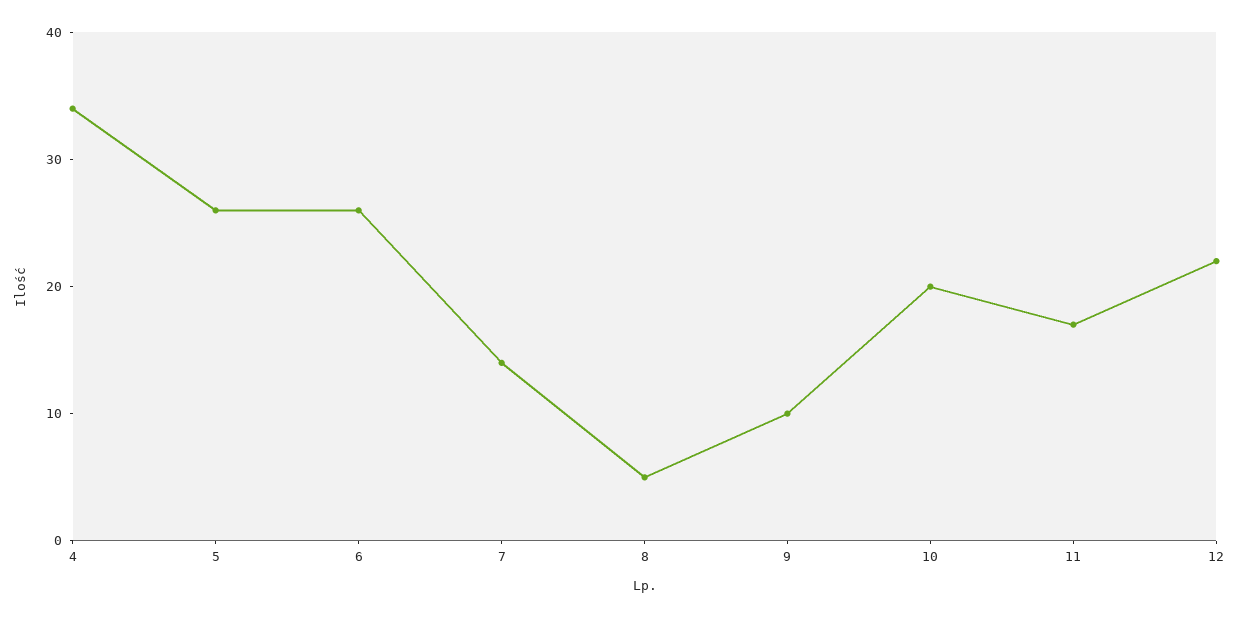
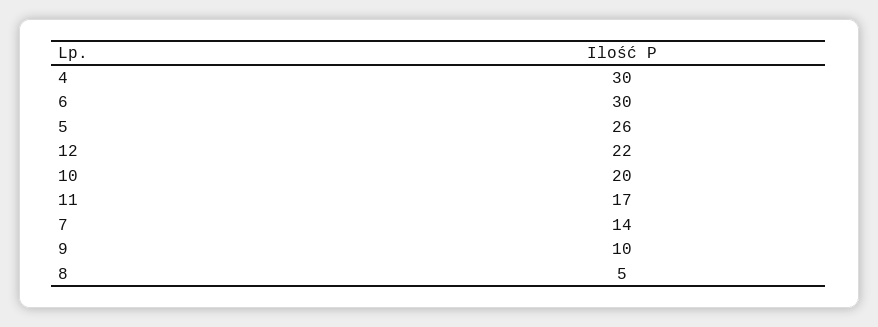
  {
-   "4": 34,
+   "4": 30,
    "5": 26,
-   "6": 26,
+   "6": 30,
    "7": 14,
    "8": 5,
    "9": 10,
    "10": 20,
    "11": 17,
    "12": 22
  }

